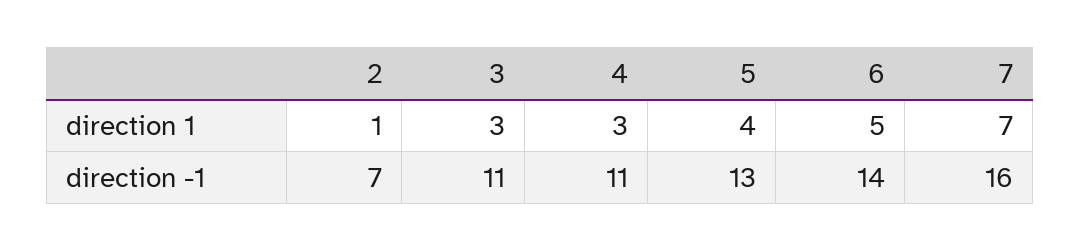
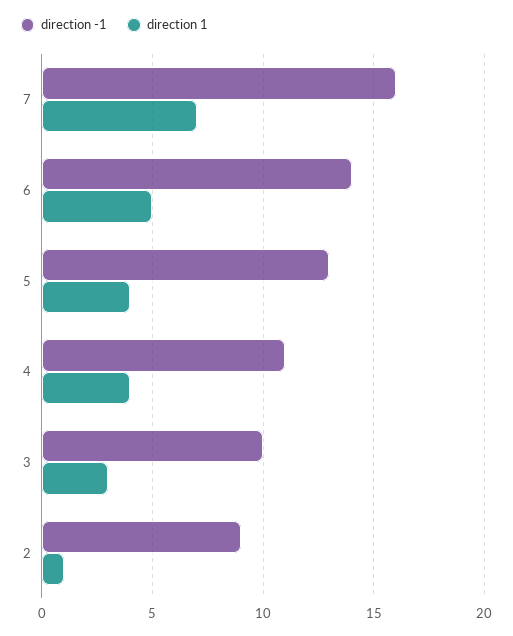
  {
    "direction 1": {
      "2": 1,
      "3": 3,
-     "4": 3,
+     "4": 4,
      "5": 4,
      "6": 5,
      "7": 7
    },
    "direction -1": {
-     "2": 7,
+     "2": 9,
-     "3": 11,
+     "3": 10,
      "4": 11,
      "5": 13,
      "6": 14,
      "7": 16
    }
  }

